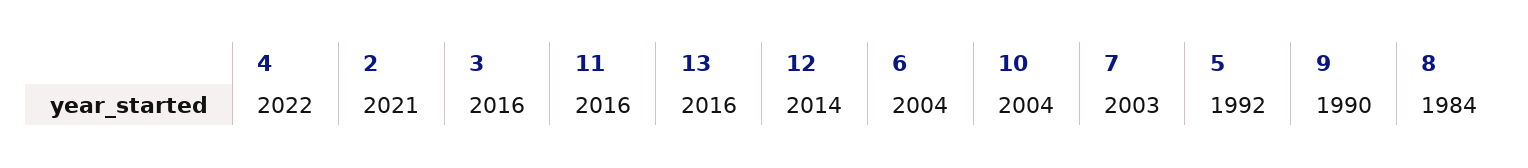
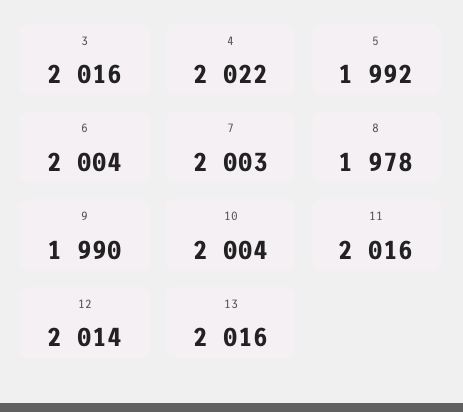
  {
    "4": 2022,
-   "2": 2021,
    "3": 2016,
    "11": 2016,
    "13": 2016,
    "12": 2014,
    "6": 2004,
    "10": 2004,
    "7": 2003,
    "5": 1992,
    "9": 1990,
-   "8": 1984
+   "8": 1978
  }

